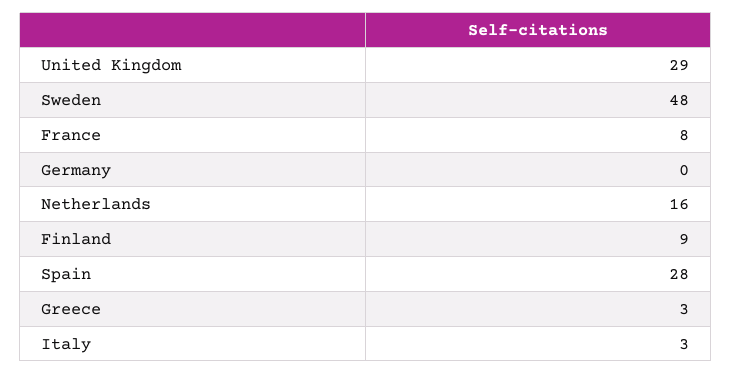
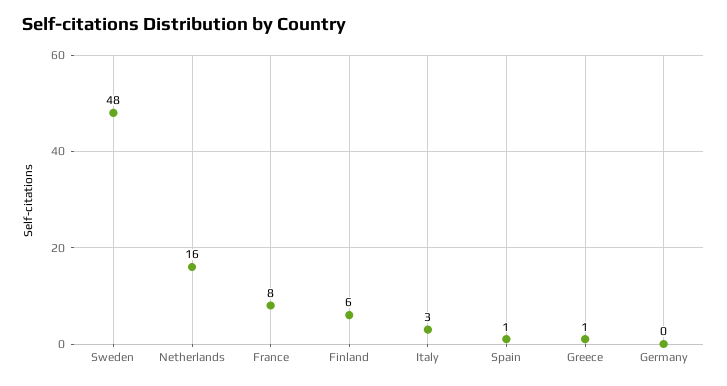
  {
-   "United Kingdom": 29,
    "Sweden": 48,
    "France": 8,
    "Germany": 0,
    "Netherlands": 16,
-   "Finland": 9,
+   "Finland": 6,
-   "Spain": 28,
+   "Spain": 1,
-   "Greece": 3,
+   "Greece": 1,
    "Italy": 3
  }

